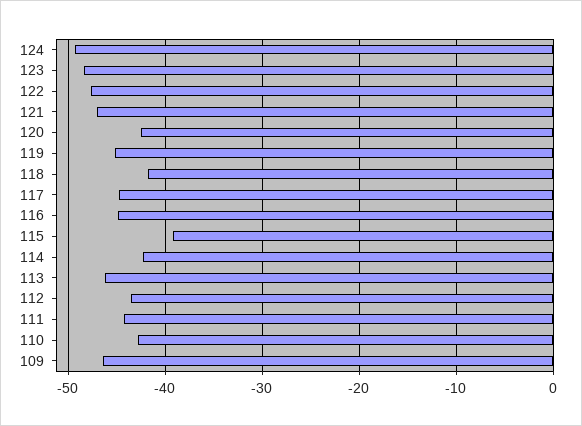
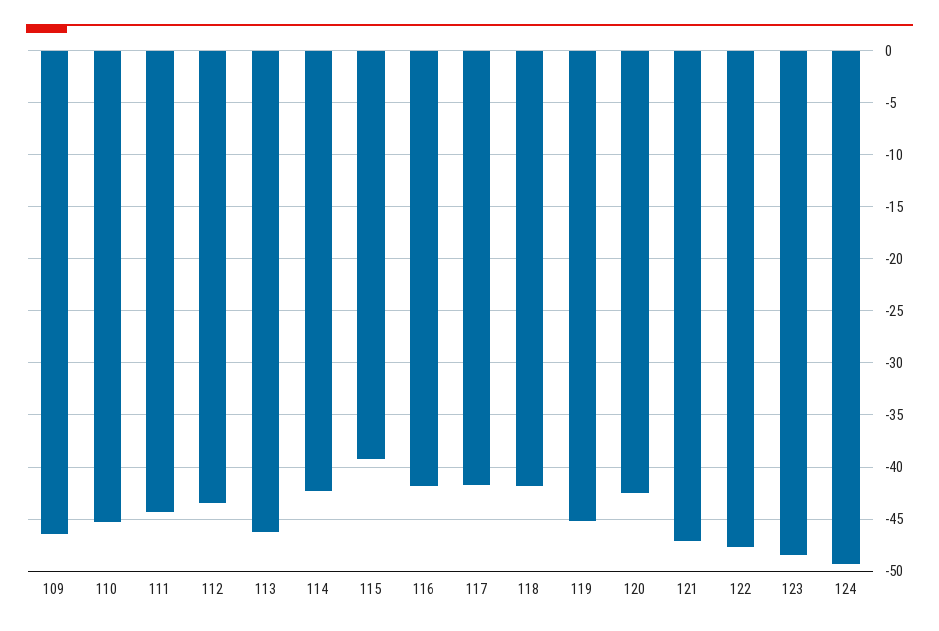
  {
    "124": -49,
    "123": -48,
    "122": -48,
    "121": -47,
    "120": -43,
    "119": -45,
    "118": -42,
-   "117": -45,
+   "117": -42,
-   "116": -45,
+   "116": -42,
    "115": -39,
    "114": -42,
    "113": -46,
    "112": -44,
    "111": -44,
-   "110": -43,
+   "110": -45,
    "109": -46
  }

